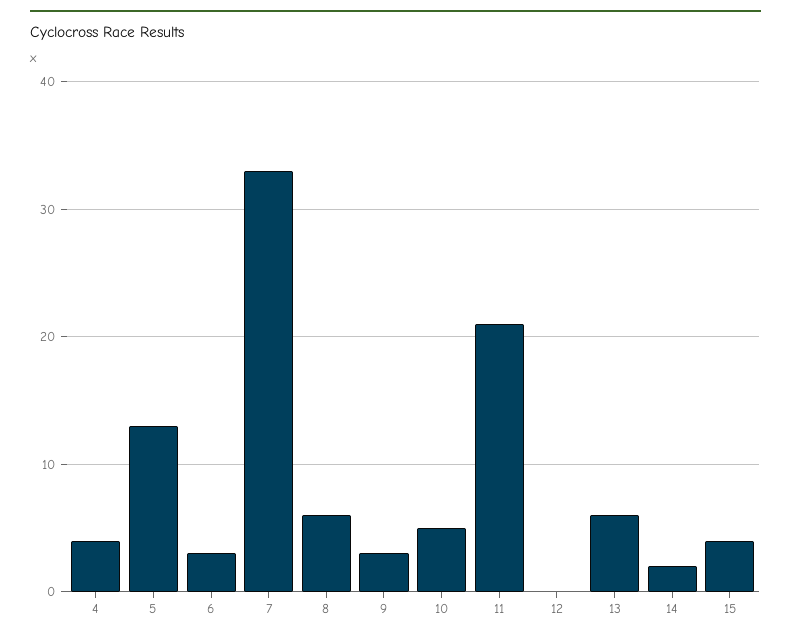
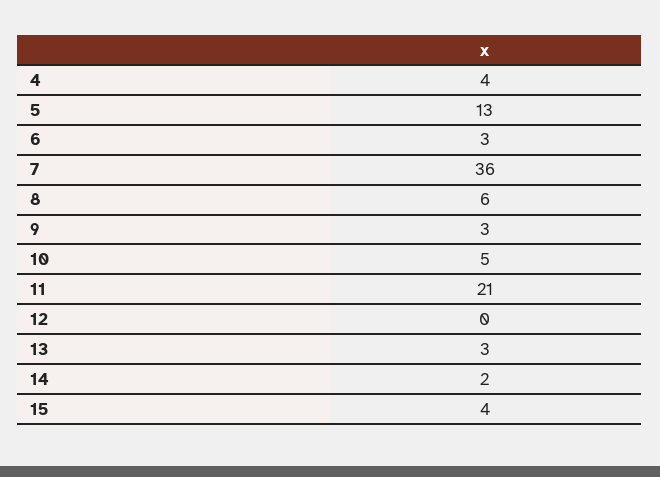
  {
    "4": 4,
    "5": 13,
    "6": 3,
-   "7": 33,
+   "7": 36,
    "8": 6,
    "9": 3,
    "10": 5,
    "11": 21,
    "12": 0,
-   "13": 6,
+   "13": 3,
    "14": 2,
    "15": 4
  }

